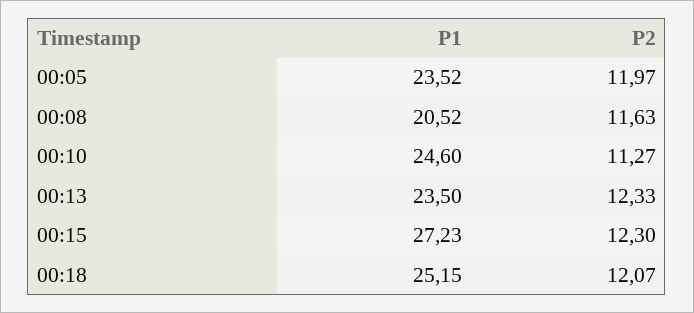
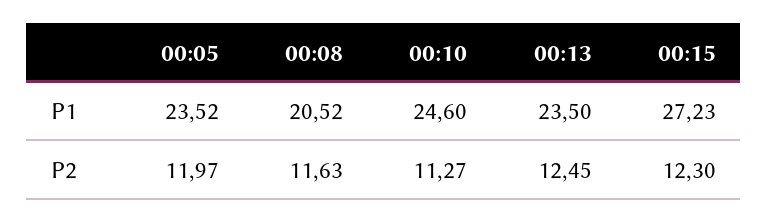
  {
    "P1": {
      "00:05": 23.52,
      "00:08": 20.52,
      "00:10": 24.6,
      "00:13": 23.5,
-     "00:15": 27.23,
+     "00:15": 27.23
-     "00:18": 25.15
    },
    "P2": {
      "00:05": 11.97,
      "00:08": 11.63,
      "00:10": 11.27,
-     "00:13": 12.33,
+     "00:13": 12.45,
-     "00:15": 12.3,
+     "00:15": 12.3
-     "00:18": 12.07
    }
  }

